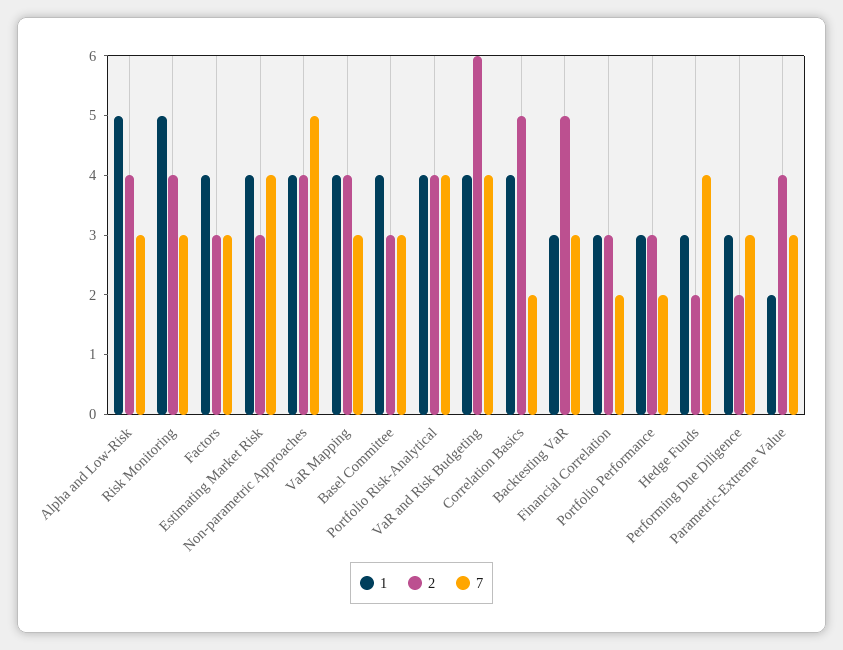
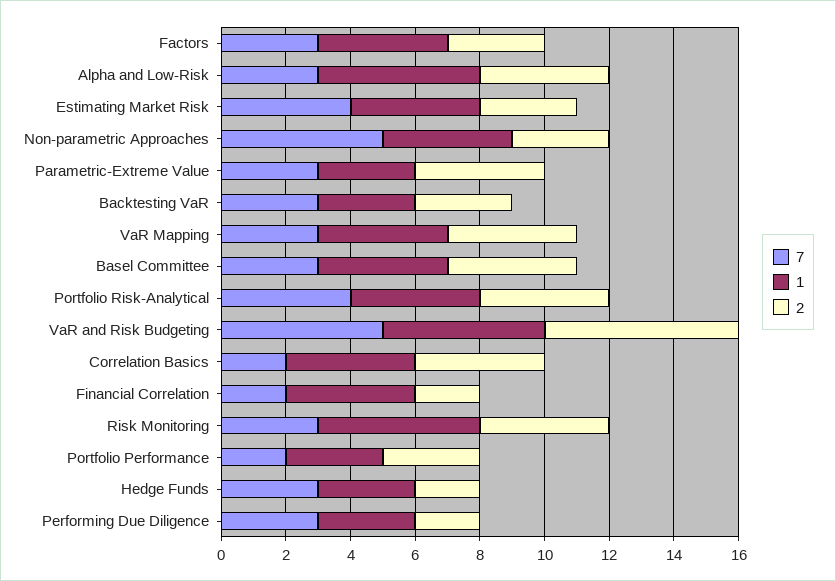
  {
    "1": {
      "Alpha and Low-Risk": 5,
      "Risk Monitoring": 5,
      "Factors": 4,
      "Estimating Market Risk": 4,
      "Non-parametric Approaches": 4,
      "VaR Mapping": 4,
      "Basel Committee": 4,
      "Portfolio Risk-Analytical": 4,
-     "VaR and Risk Budgeting": 4,
+     "VaR and Risk Budgeting": 5,
      "Correlation Basics": 4,
      "Backtesting VaR": 3,
-     "Financial Correlation": 3,
+     "Financial Correlation": 4,
      "Portfolio Performance": 3,
      "Hedge Funds": 3,
      "Performing Due Diligence": 3,
-     "Parametric-Extreme Value": 2
+     "Parametric-Extreme Value": 3
    },
    "2": {
      "Alpha and Low-Risk": 4,
      "Risk Monitoring": 4,
      "Factors": 3,
      "Estimating Market Risk": 3,
-     "Non-parametric Approaches": 4,
+     "Non-parametric Approaches": 3,
      "VaR Mapping": 4,
-     "Basel Committee": 3,
+     "Basel Committee": 4,
      "Portfolio Risk-Analytical": 4,
      "VaR and Risk Budgeting": 6,
-     "Correlation Basics": 5,
+     "Correlation Basics": 4,
-     "Backtesting VaR": 5,
+     "Backtesting VaR": 3,
-     "Financial Correlation": 3,
+     "Financial Correlation": 2,
      "Portfolio Performance": 3,
      "Hedge Funds": 2,
      "Performing Due Diligence": 2,
      "Parametric-Extreme Value": 4
    },
    "7": {
      "Alpha and Low-Risk": 3,
      "Risk Monitoring": 3,
      "Factors": 3,
      "Estimating Market Risk": 4,
      "Non-parametric Approaches": 5,
      "VaR Mapping": 3,
      "Basel Committee": 3,
      "Portfolio Risk-Analytical": 4,
-     "VaR and Risk Budgeting": 4,
+     "VaR and Risk Budgeting": 5,
      "Correlation Basics": 2,
      "Backtesting VaR": 3,
      "Financial Correlation": 2,
      "Portfolio Performance": 2,
-     "Hedge Funds": 4,
+     "Hedge Funds": 3,
      "Performing Due Diligence": 3,
      "Parametric-Extreme Value": 3
    }
  }

